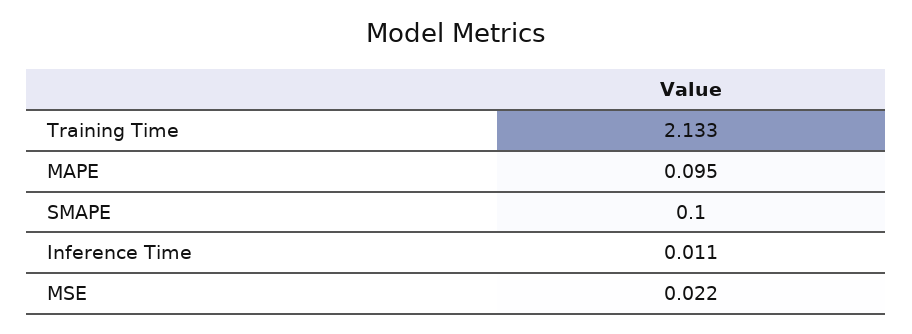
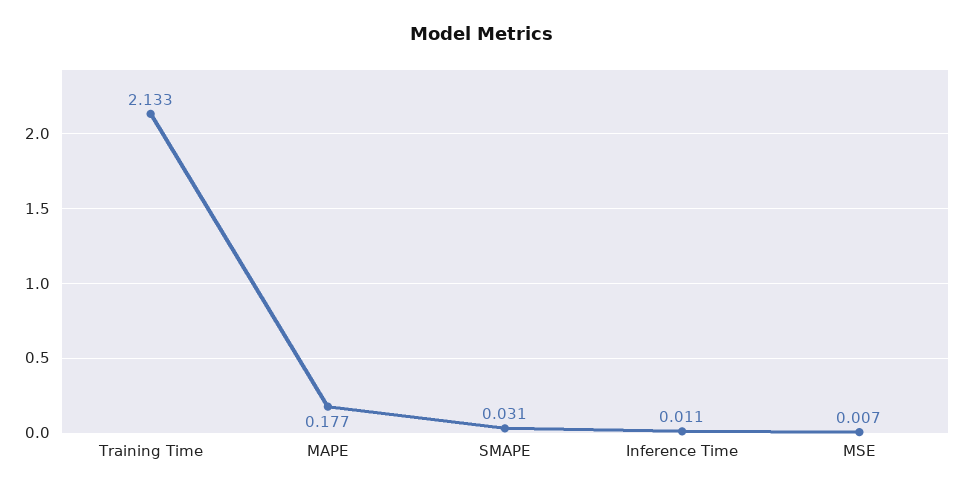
  {
    "Training Time": 2.133,
-   "MAPE": 0.095,
+   "MAPE": 0.177,
-   "SMAPE": 0.1,
+   "SMAPE": 0.031,
    "Inference Time": 0.011,
-   "MSE": 0.022
+   "MSE": 0.007
  }

